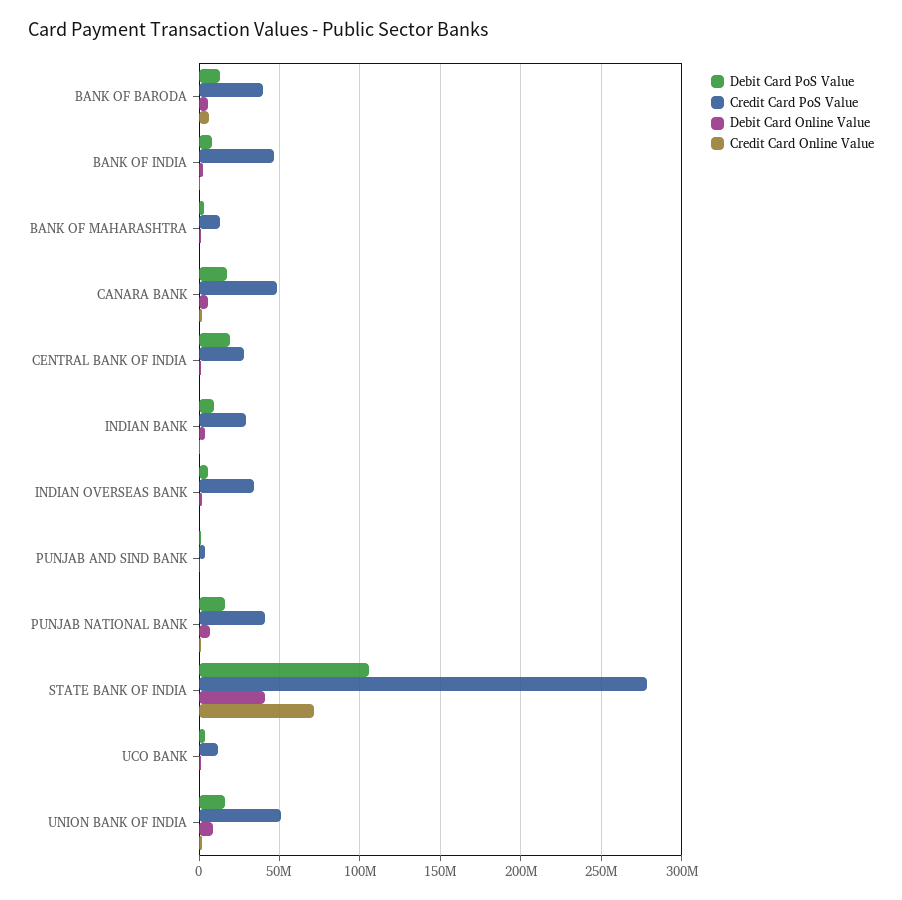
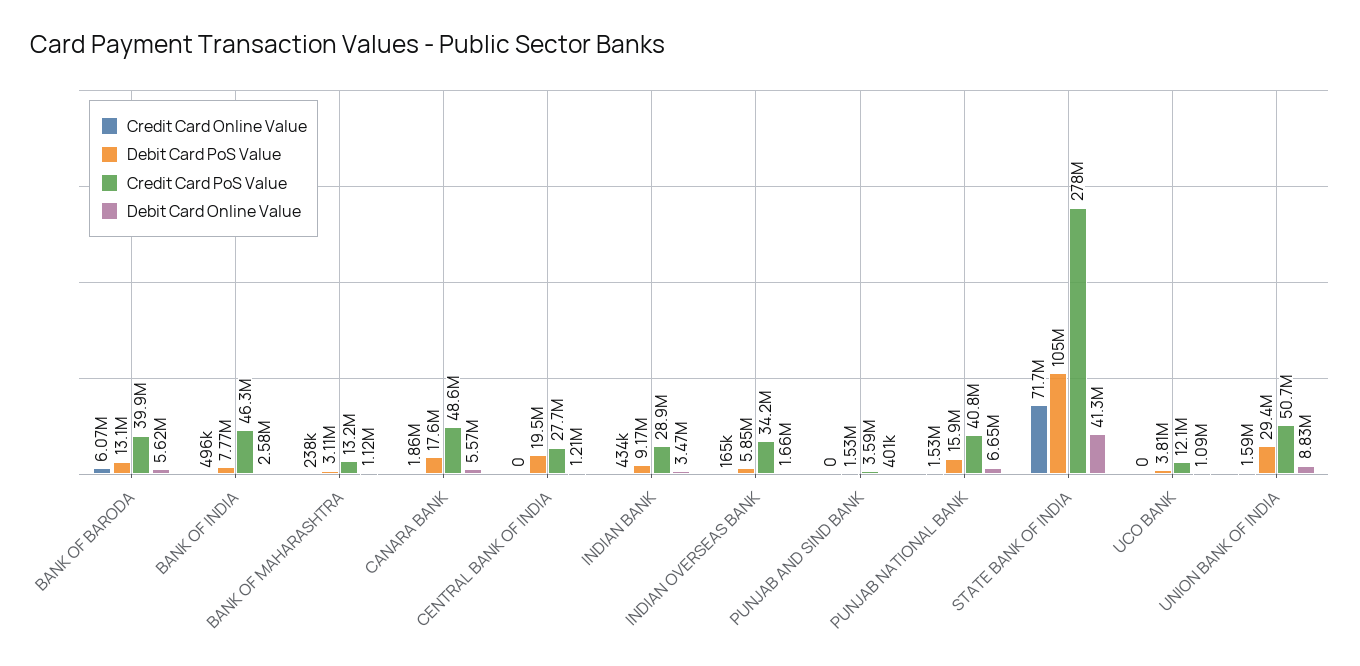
  {
    "Debit Card PoS Value": {
      "BANK OF BARODA": 13100000,
      "BANK OF INDIA": 7770000,
      "BANK OF MAHARASHTRA": 3110000,
      "CANARA BANK": 17600000,
      "CENTRAL BANK OF INDIA": 19500000,
      "INDIAN BANK": 9170000,
      "INDIAN OVERSEAS BANK": 5850000,
      "PUNJAB AND SIND BANK": 1530000,
      "PUNJAB NATIONAL BANK": 15900000,
      "STATE BANK OF INDIA": 105000000,
      "UCO BANK": 3810000,
-     "UNION BANK OF INDIA": 15000000
+     "UNION BANK OF INDIA": 29400000
    },
    "Credit Card PoS Value": {
      "BANK OF BARODA": 39900000,
      "BANK OF INDIA": 46300000,
      "BANK OF MAHARASHTRA": 13200000,
      "CANARA BANK": 48600000,
      "CENTRAL BANK OF INDIA": 27700000,
      "INDIAN BANK": 28900000,
      "INDIAN OVERSEAS BANK": 34200000,
      "PUNJAB AND SIND BANK": 3590000,
      "PUNJAB NATIONAL BANK": 40800000,
      "STATE BANK OF INDIA": 278000000,
      "UCO BANK": 12100000,
      "UNION BANK OF INDIA": 50700000
    },
    "Debit Card Online Value": {
      "BANK OF BARODA": 5620000,
      "BANK OF INDIA": 2580000,
      "BANK OF MAHARASHTRA": 1120000,
      "CANARA BANK": 5570000,
      "CENTRAL BANK OF INDIA": 1210000,
      "INDIAN BANK": 3470000,
      "INDIAN OVERSEAS BANK": 1660000,
      "PUNJAB AND SIND BANK": 401000,
      "PUNJAB NATIONAL BANK": 6650000,
      "STATE BANK OF INDIA": 41300000,
      "UCO BANK": 1090000,
      "UNION BANK OF INDIA": 8830000
    },
    "Credit Card Online Value": {
      "BANK OF BARODA": 6070000,
      "BANK OF INDIA": 496000,
      "BANK OF MAHARASHTRA": 238000,
      "CANARA BANK": 1860000,
      "CENTRAL BANK OF INDIA": 0,
      "INDIAN BANK": 434000,
      "INDIAN OVERSEAS BANK": 165000,
      "PUNJAB AND SIND BANK": 0,
      "PUNJAB NATIONAL BANK": 1530000,
      "STATE BANK OF INDIA": 71700000,
      "UCO BANK": 0,
      "UNION BANK OF INDIA": 1590000
    }
  }

